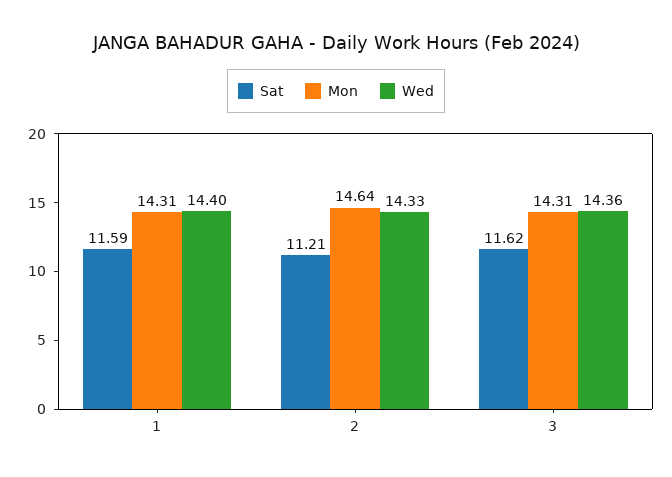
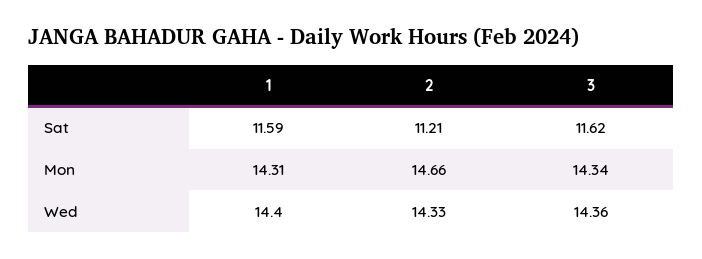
  {
    "Sat": {
      "1": 11.59,
      "2": 11.21,
      "3": 11.62
    },
    "Mon": {
      "1": 14.31,
-     "2": 14.64,
+     "2": 14.66,
-     "3": 14.31
+     "3": 14.34
    },
    "Wed": {
      "1": 14.4,
      "2": 14.33,
      "3": 14.36
    }
  }

